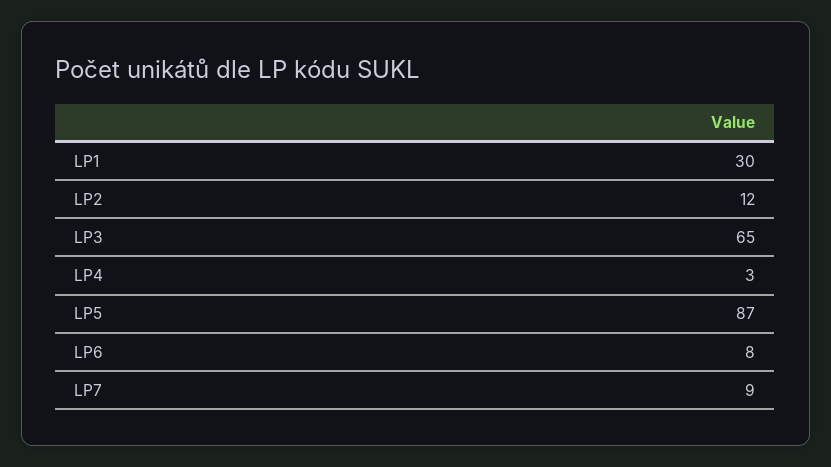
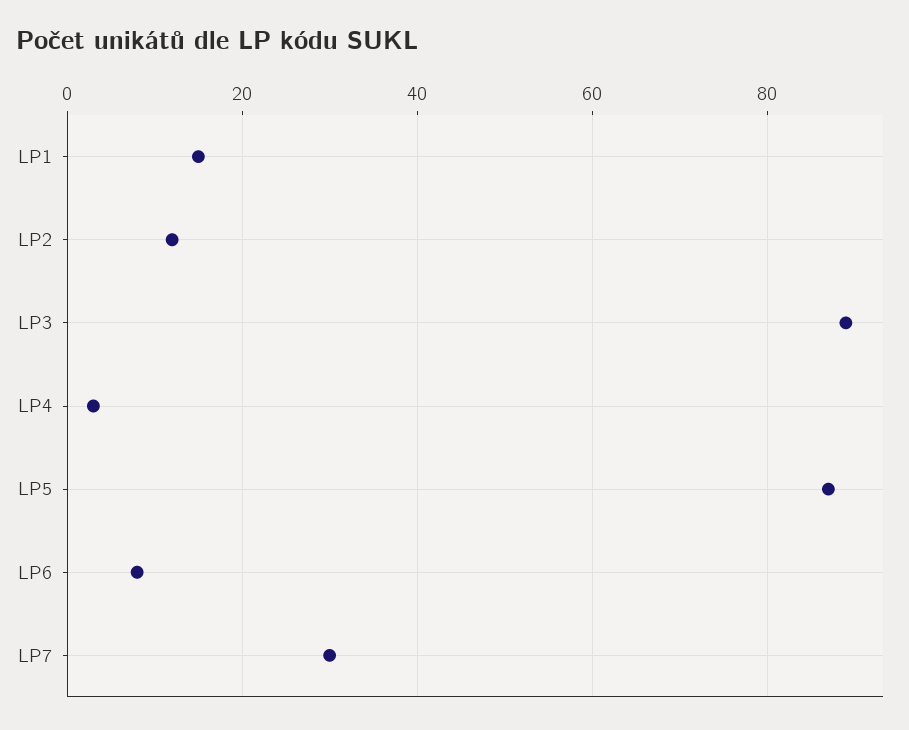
  {
-   "LP1": 30,
+   "LP1": 15,
    "LP2": 12,
-   "LP3": 65,
+   "LP3": 90,
    "LP4": 3,
    "LP5": 87,
    "LP6": 8,
-   "LP7": 9
+   "LP7": 30
  }

